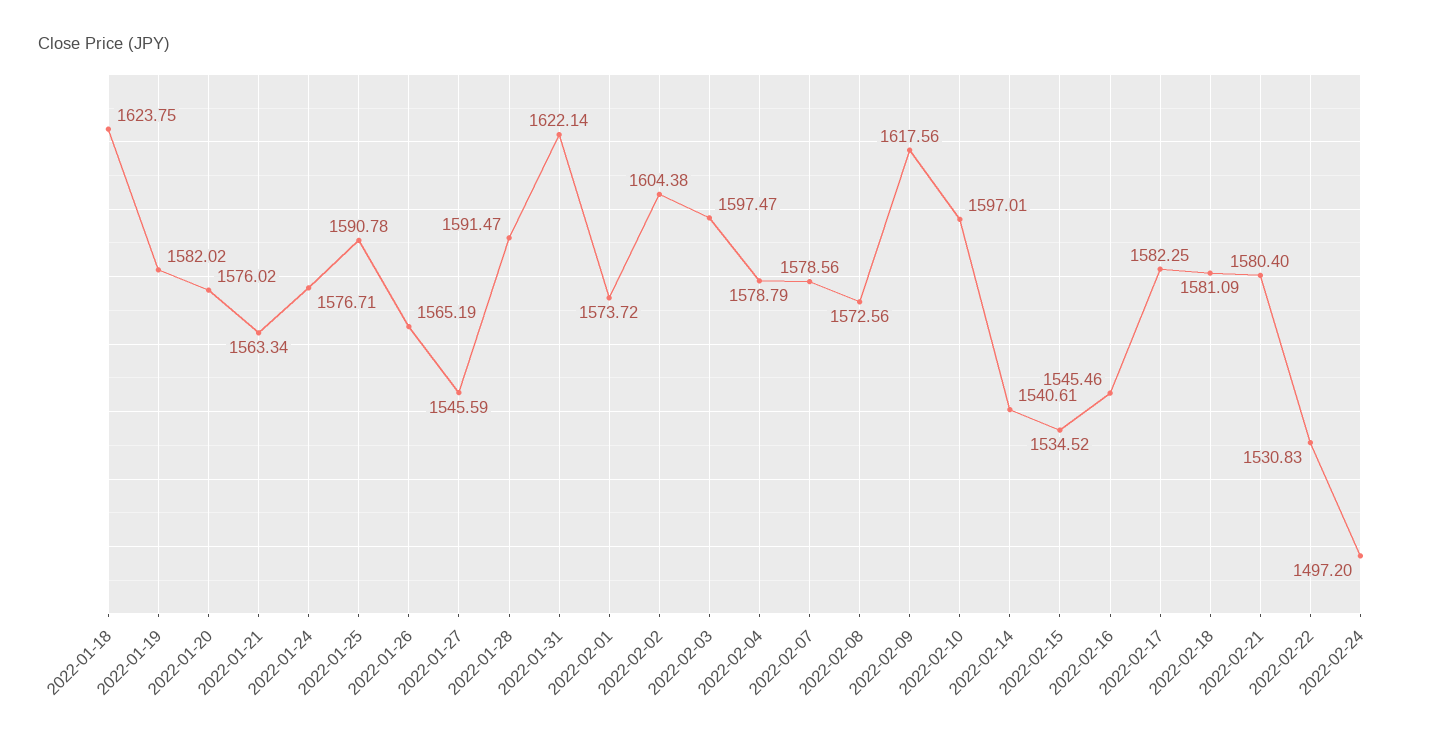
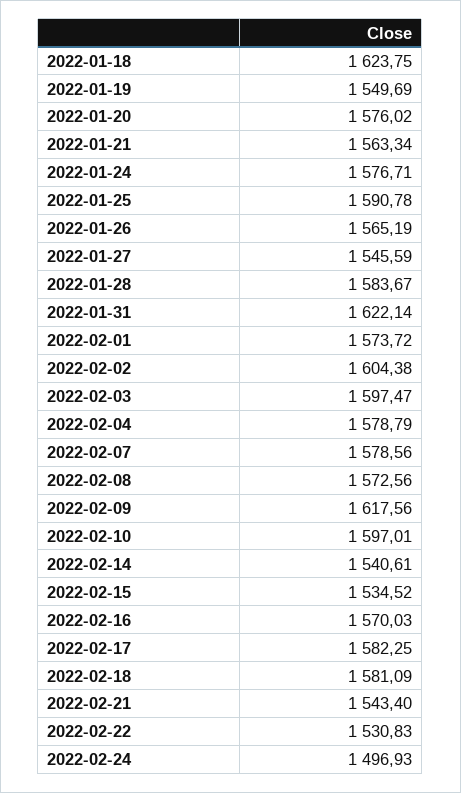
  {
    "2022-01-18": 1623.75,
-   "2022-01-19": 1582.02,
+   "2022-01-19": 1549.69,
    "2022-01-20": 1576.02,
    "2022-01-21": 1563.34,
    "2022-01-24": 1576.71,
    "2022-01-25": 1590.78,
    "2022-01-26": 1565.19,
    "2022-01-27": 1545.59,
-   "2022-01-28": 1591.47,
+   "2022-01-28": 1583.67,
    "2022-01-31": 1622.14,
    "2022-02-01": 1573.72,
    "2022-02-02": 1604.38,
    "2022-02-03": 1597.47,
    "2022-02-04": 1578.79,
    "2022-02-07": 1578.56,
    "2022-02-08": 1572.56,
    "2022-02-09": 1617.56,
    "2022-02-10": 1597.01,
    "2022-02-14": 1540.61,
    "2022-02-15": 1534.52,
-   "2022-02-16": 1545.46,
+   "2022-02-16": 1570.03,
    "2022-02-17": 1582.25,
    "2022-02-18": 1581.09,
-   "2022-02-21": 1580.4,
+   "2022-02-21": 1543.4,
    "2022-02-22": 1530.83,
-   "2022-02-24": 1497.2
+   "2022-02-24": 1496.93
  }

